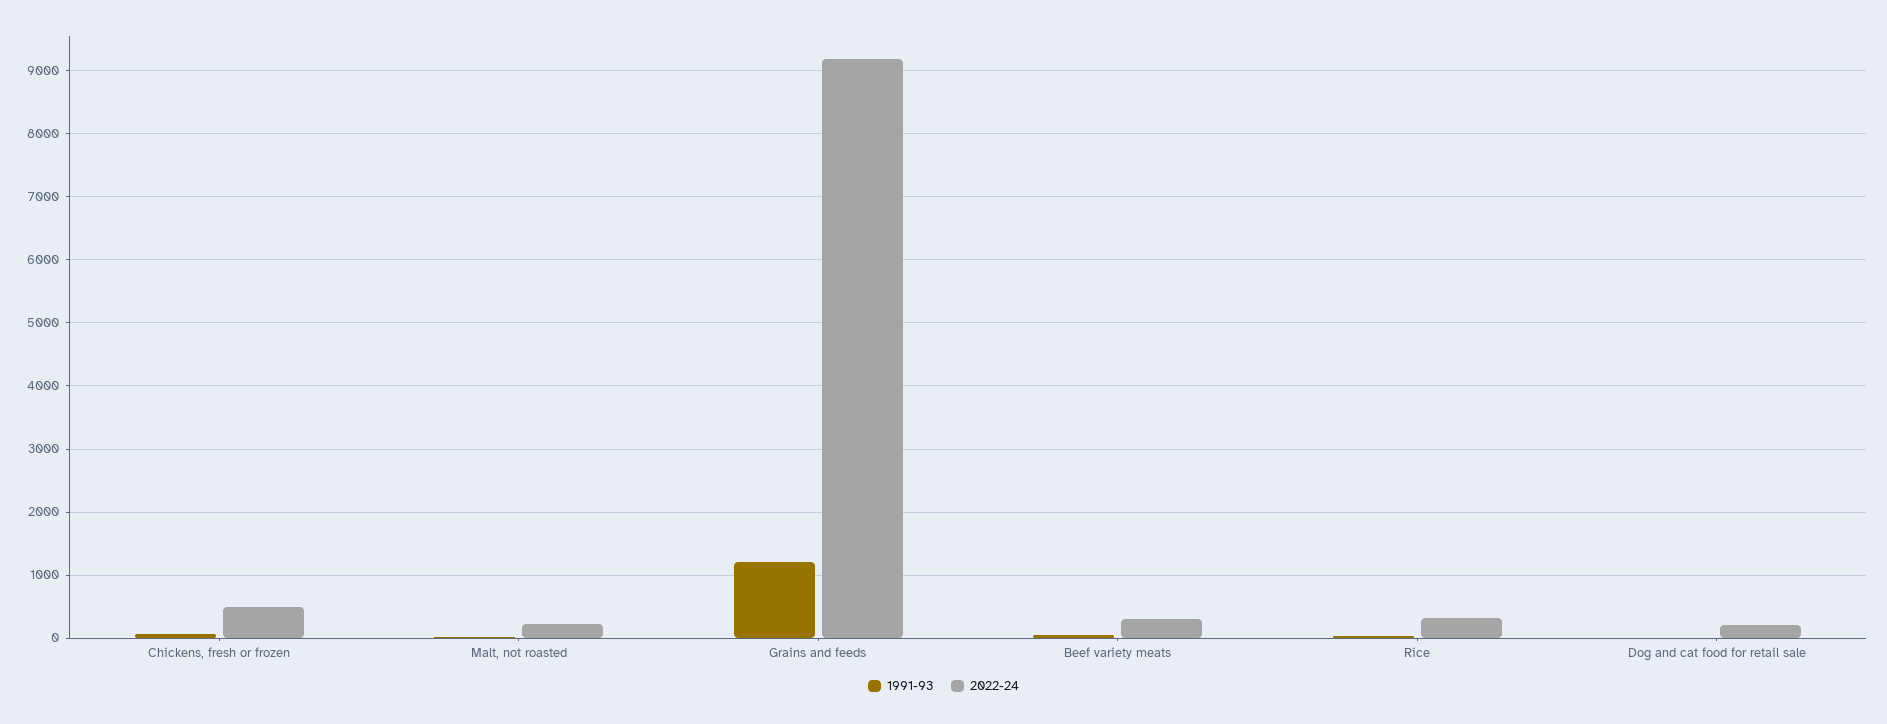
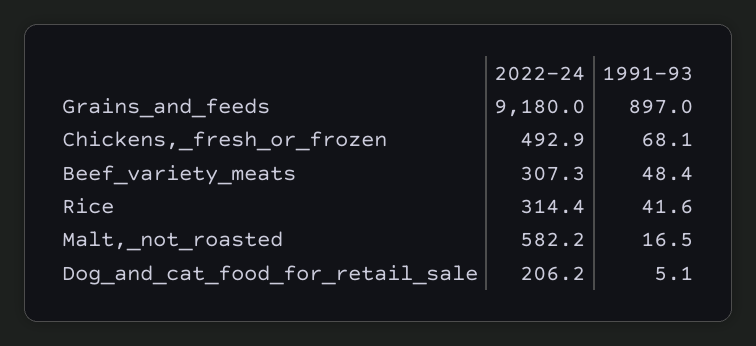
  {
    "1991-93": {
      "Chickens, fresh or frozen": 68.1,
      "Malt, not roasted": 16.5,
-     "Grains and feeds": 1200,
+     "Grains and feeds": 897,
      "Beef variety meats": 48.4,
      "Rice": 41.6,
      "Dog and cat food for retail sale": 5.1
    },
    "2022-24": {
      "Chickens, fresh or frozen": 492.9,
-     "Malt, not roasted": 200,
+     "Malt, not roasted": 582.2,
      "Grains and feeds": 9180,
      "Beef variety meats": 307.3,
      "Rice": 314.4,
      "Dog and cat food for retail sale": 206.2
    }
  }

